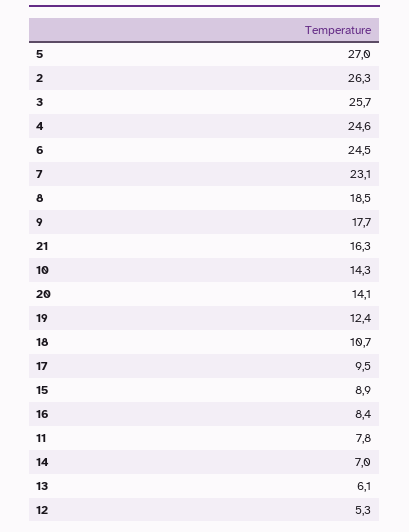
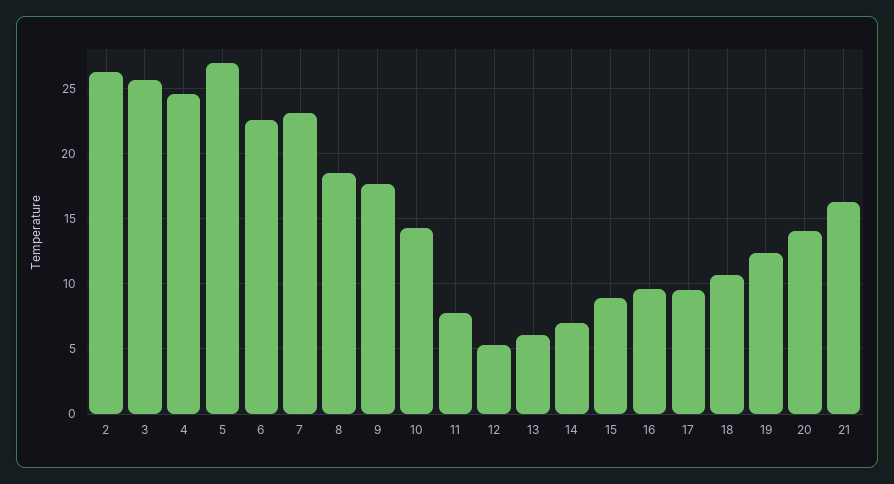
  {
    "5": 27,
    "2": 26.3,
    "3": 25.7,
    "4": 24.6,
-   "6": 24.5,
+   "6": 22.5,
    "7": 23.1,
    "8": 18.5,
    "9": 17.7,
    "21": 16.3,
    "10": 14.3,
    "20": 14.1,
    "19": 12.4,
    "18": 10.7,
    "17": 9.5,
    "15": 8.9,
-   "16": 8.4,
+   "16": 9.5,
    "11": 7.8,
    "14": 7,
    "13": 6.1,
    "12": 5.3
  }

